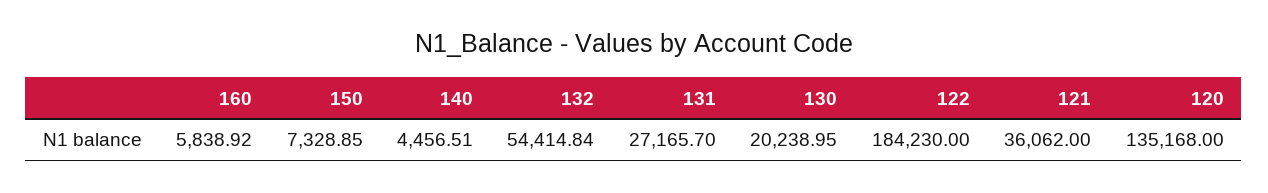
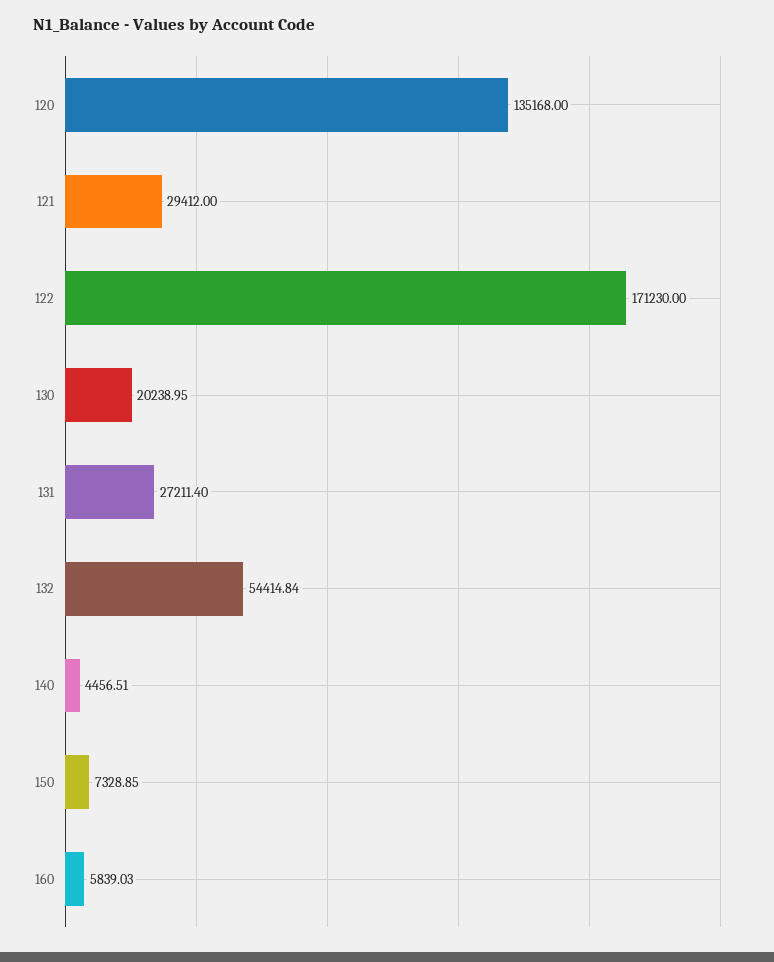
  {
-   "160": 5838.92,
+   "160": 5839.03,
    "150": 7328.85,
    "140": 4456.51,
    "132": 54414.84,
-   "131": 27165.7,
+   "131": 27211.4,
    "130": 20238.95,
-   "122": 184230,
+   "122": 171230,
-   "121": 36062,
+   "121": 29412,
    "120": 135168
  }

